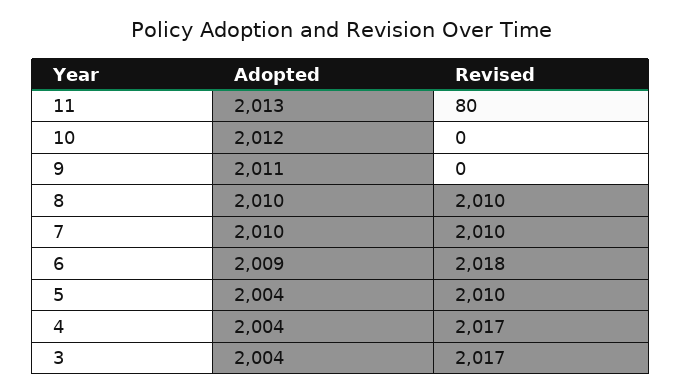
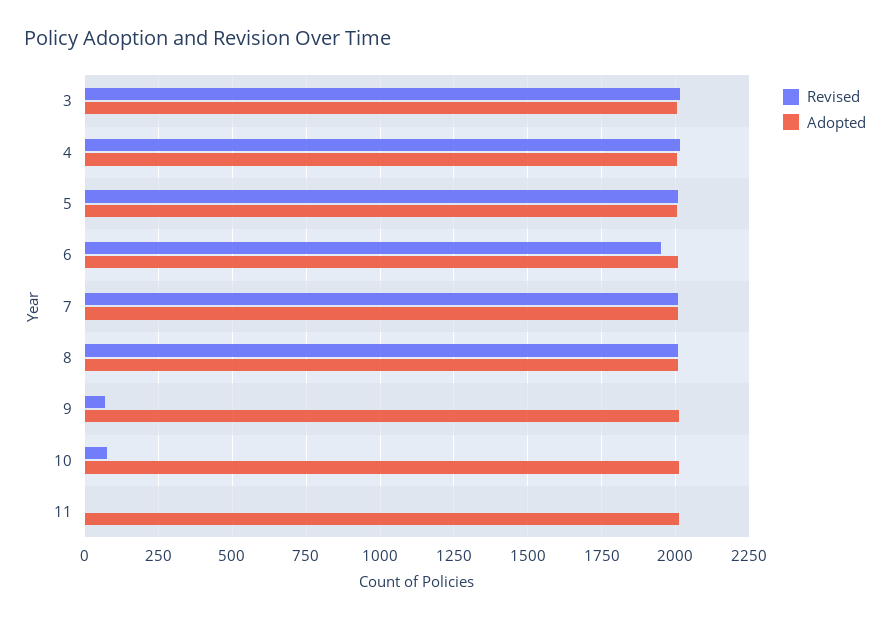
  {
    "Adopted": {
      "11": 2013,
      "10": 2012,
      "9": 2011,
      "8": 2010,
      "7": 2010,
      "6": 2009,
      "5": 2004,
      "4": 2004,
      "3": 2004
    },
    "Revised": {
-     "11": 80,
+     "11": 0,
-     "10": 0,
+     "10": 75,
-     "9": 0,
+     "9": 75,
      "8": 2010,
      "7": 2010,
-     "6": 2018,
+     "6": 1950,
      "5": 2010,
      "4": 2017,
      "3": 2017
    }
  }

